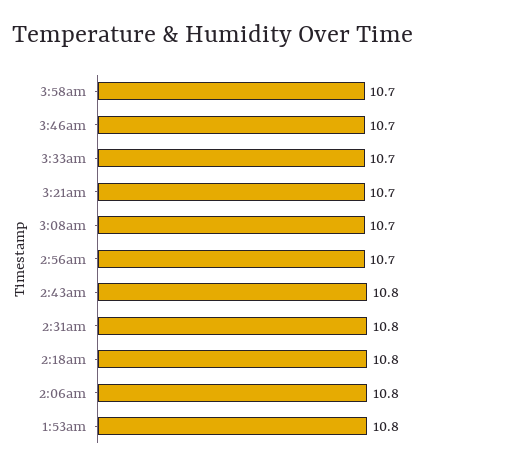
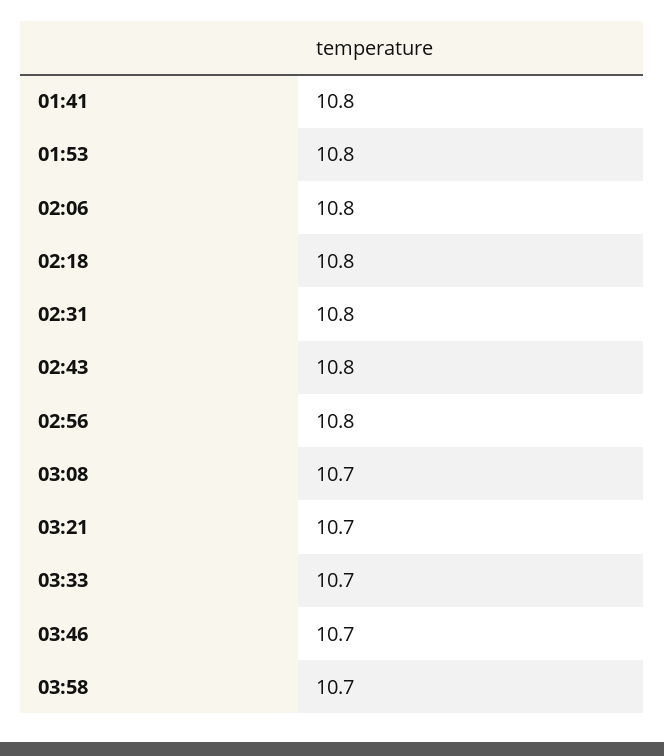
  {
    "3:58am": 10.7,
    "3:46am": 10.7,
    "3:33am": 10.7,
    "3:21am": 10.7,
    "3:08am": 10.7,
-   "2:56am": 10.7,
+   "2:56am": 10.8,
    "2:43am": 10.8,
    "2:31am": 10.8,
    "2:18am": 10.8,
    "2:06am": 10.8,
-   "1:53am": 10.8
+   "1:53am": 10.8,
+   "01:41": 10.8
  }

